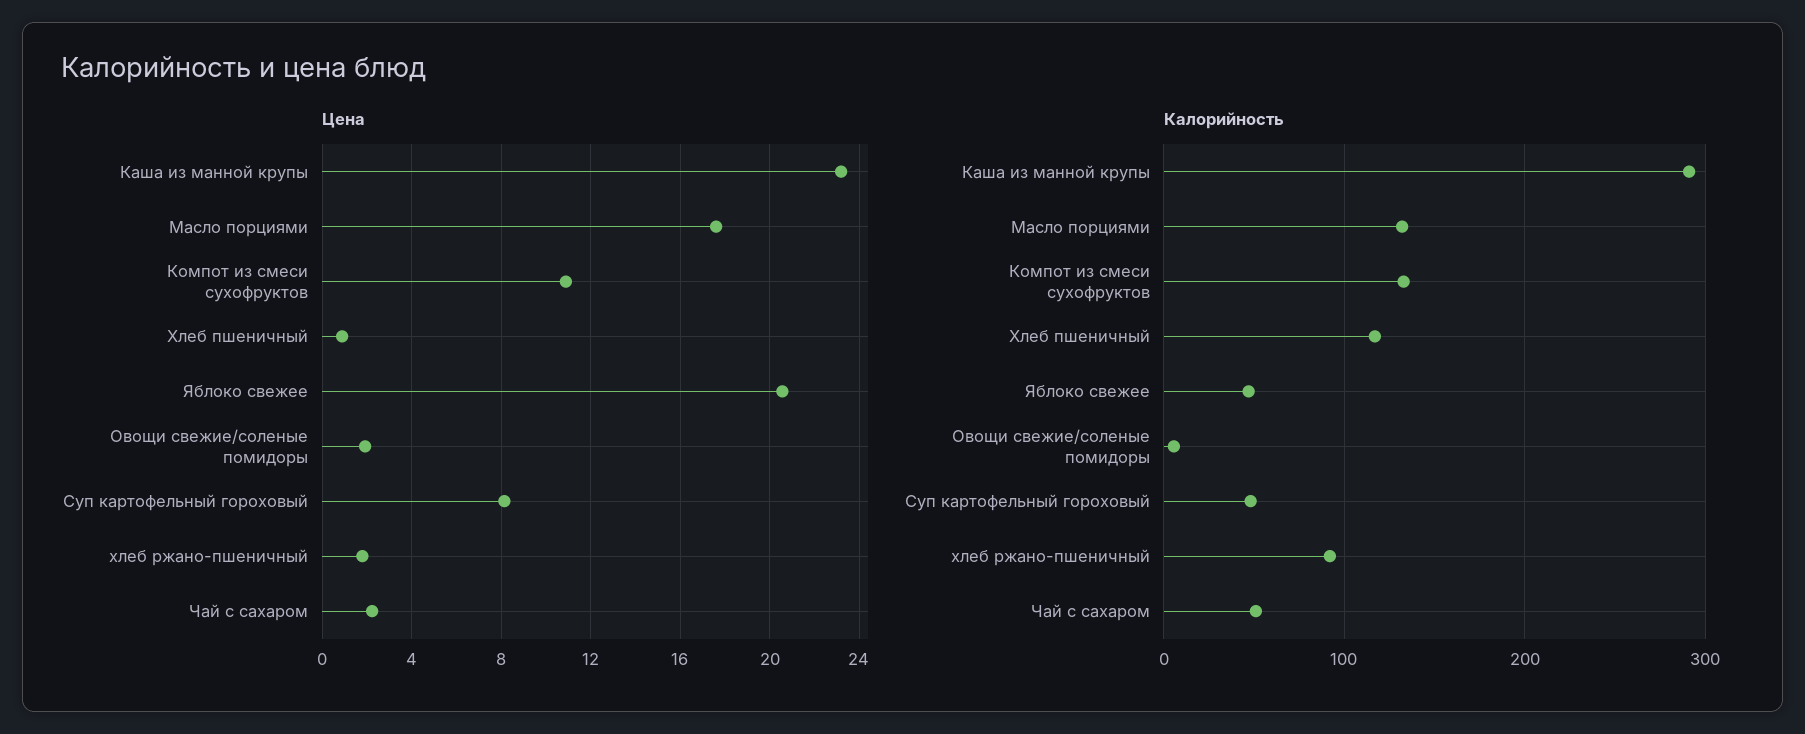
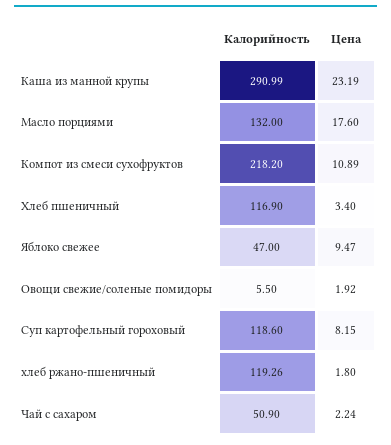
  {
    "Цена": {
      "Каша из манной крупы": 23.19,
      "Масло порциями": 17.6,
      "Компот из смеси сухофруктов": 10.89,
-     "Хлеб пшеничный": 1,
+     "Хлеб пшеничный": 3.4,
-     "Яблоко свежее": 20.5,
+     "Яблоко свежее": 9.47,
      "Овощи свежие/соленые помидоры": 1.92,
      "Суп картофельный гороховый": 8.15,
      "хлеб ржано-пшеничный": 1.8,
      "Чай с сахаром": 2.24
    },
    "Калорийность": {
      "Каша из манной крупы": 290.99,
      "Масло порциями": 132,
-     "Компот из смеси сухофруктов": 130,
+     "Компот из смеси сухофруктов": 218.2,
      "Хлеб пшеничный": 116.9,
      "Яблоко свежее": 47,
      "Овощи свежие/соленые помидоры": 5.5,
-     "Суп картофельный гороховый": 50,
+     "Суп картофельный гороховый": 118.6,
-     "хлеб ржано-пшеничный": 90,
+     "хлеб ржано-пшеничный": 119.26,
      "Чай с сахаром": 50.9
    }
  }

